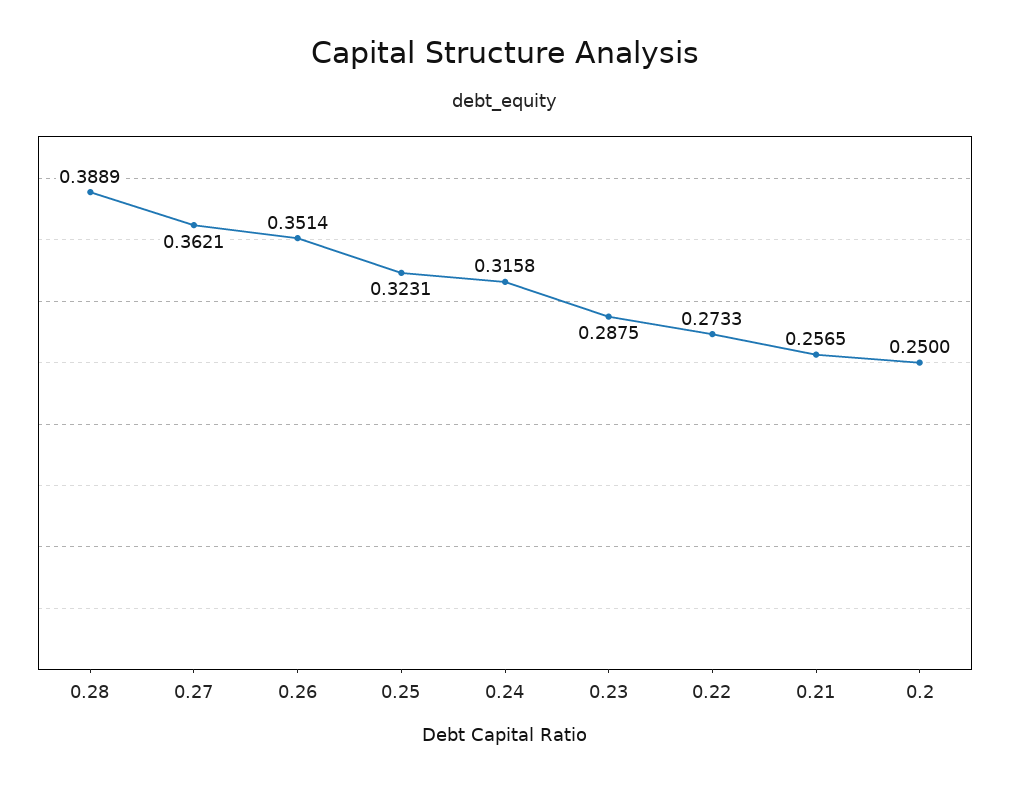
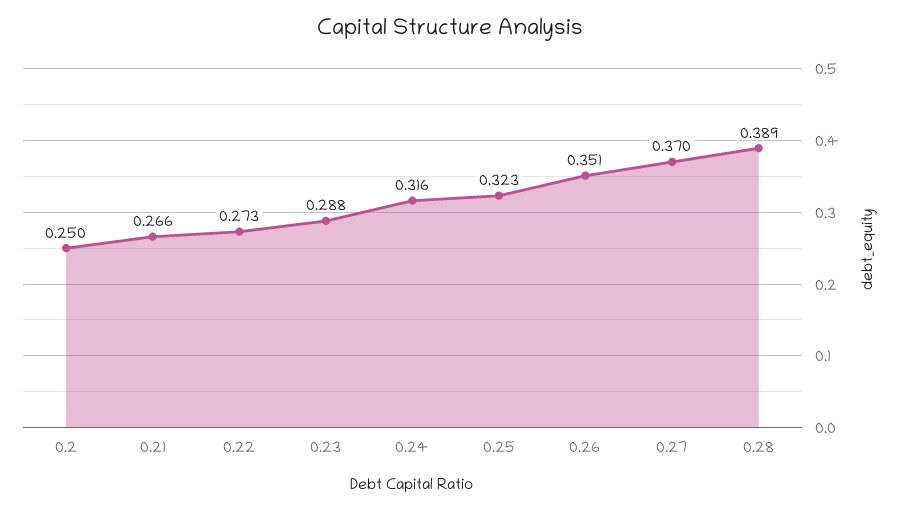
  {
    "0.28": 0.3889,
-   "0.27": 0.3621,
+   "0.27": 0.37,
    "0.26": 0.3514,
    "0.25": 0.3231,
    "0.24": 0.3158,
    "0.23": 0.2875,
    "0.22": 0.2733,
-   "0.21": 0.2565,
+   "0.21": 0.266,
    "0.2": 0.25
  }

